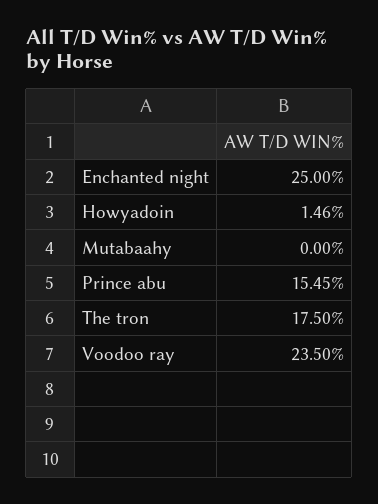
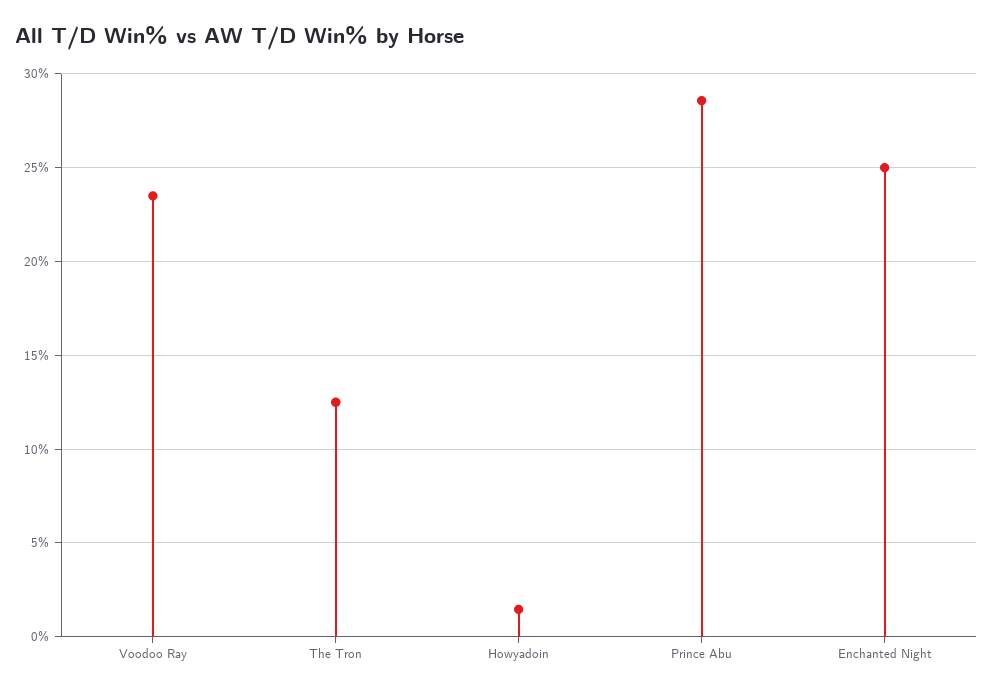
  {
    "Enchanted night": 25,
    "Howyadoin": 1.46,
-   "Mutabaahy": 0,
-   "Prince abu": 15.45,
+   "Prince abu": 28.5,
-   "The tron": 17.5,
+   "The tron": 12.5,
    "Voodoo ray": 23.5
  }

